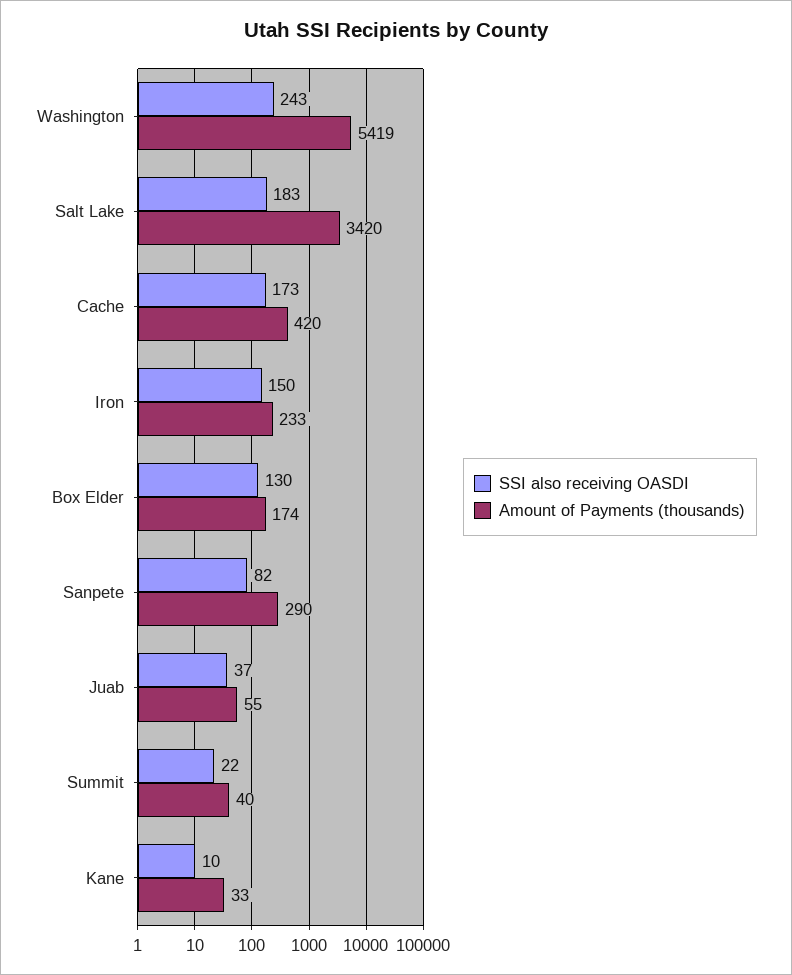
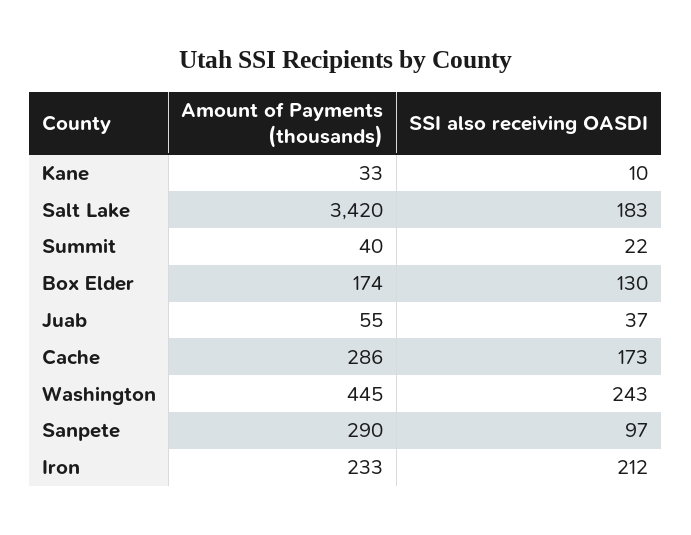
  {
    "SSI also receiving OASDI": {
      "Washington": 243,
      "Salt Lake": 183,
      "Cache": 173,
-     "Iron": 150,
+     "Iron": 212,
      "Box Elder": 130,
-     "Sanpete": 82,
+     "Sanpete": 97,
      "Juab": 37,
      "Summit": 22,
      "Kane": 10
    },
    "Amount of Payments (thousands)": {
-     "Washington": 5419,
+     "Washington": 445,
      "Salt Lake": 3420,
-     "Cache": 420,
+     "Cache": 286,
      "Iron": 233,
      "Box Elder": 174,
      "Sanpete": 290,
      "Juab": 55,
      "Summit": 40,
      "Kane": 33
    }
  }

